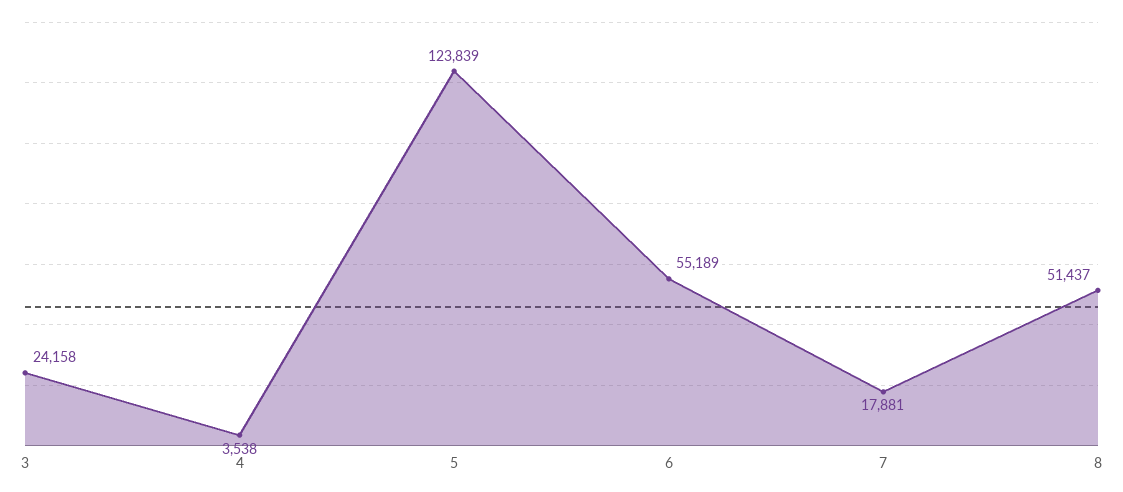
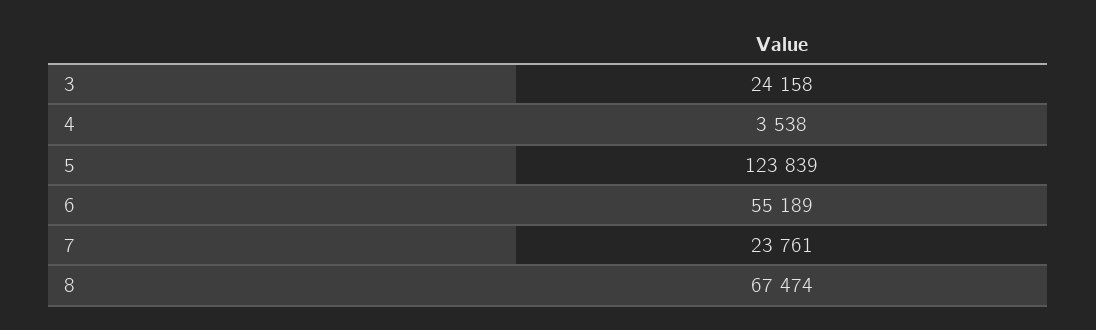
  {
    "3": 24158,
    "4": 3538,
    "5": 123839,
    "6": 55189,
-   "7": 17881,
+   "7": 23761,
-   "8": 51437
+   "8": 67474
  }

